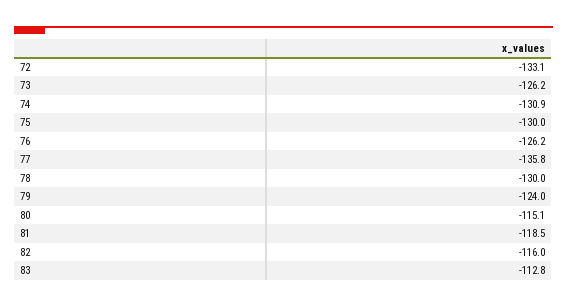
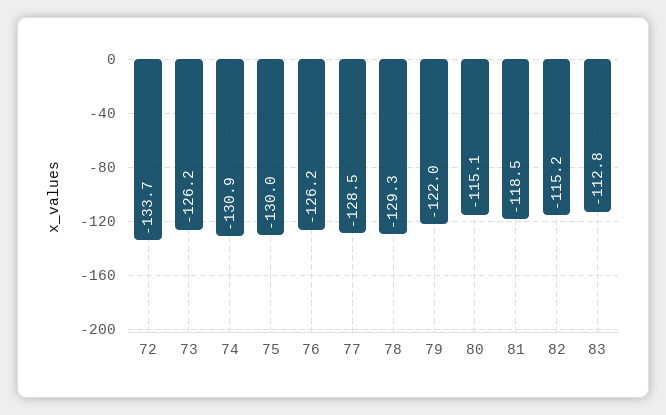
  {
-   "72": -133.1,
+   "72": -133.7,
    "73": -126.2,
    "74": -130.9,
    "75": -130,
    "76": -126.2,
-   "77": -135.8,
+   "77": -128.5,
-   "78": -130,
+   "78": -129.3,
-   "79": -124,
+   "79": -122,
    "80": -115.1,
    "81": -118.5,
-   "82": -116,
+   "82": -115.2,
    "83": -112.8
  }

